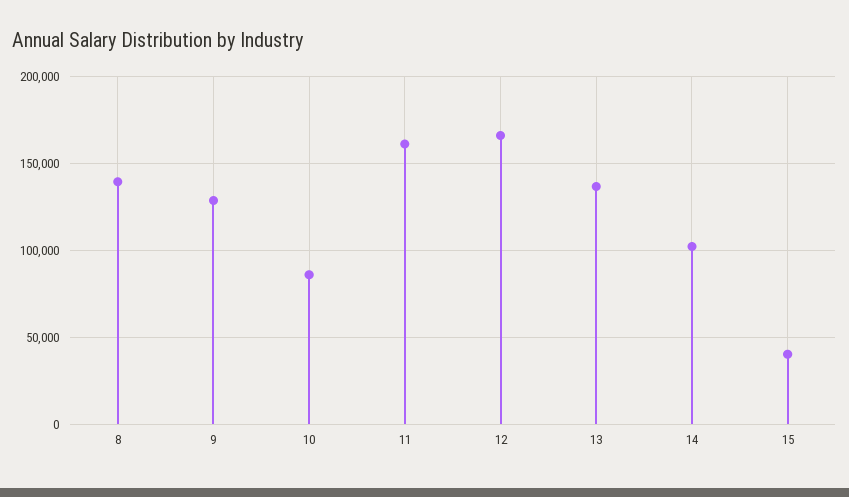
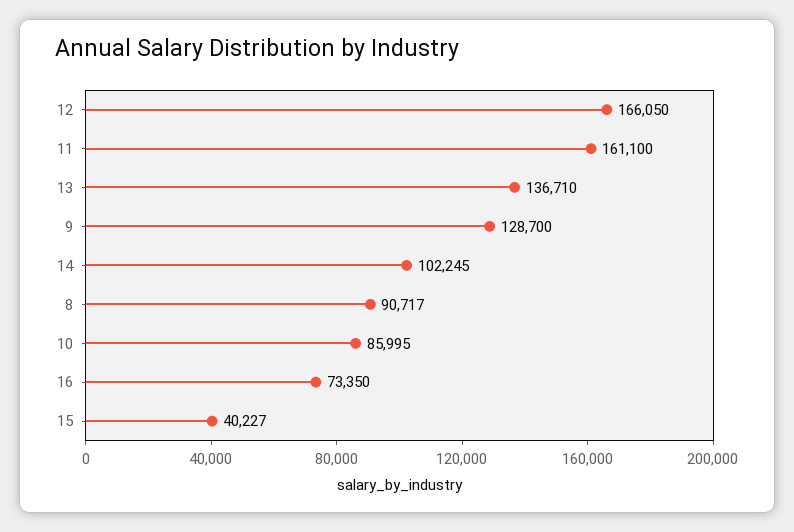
  {
-   "8": 140000,
+   "8": 90717,
    "9": 128700,
    "10": 85995,
    "11": 161100,
    "12": 166050,
    "13": 136710,
    "14": 102245,
-   "15": 40227
+   "15": 40227,
+   "16": 73350
  }

